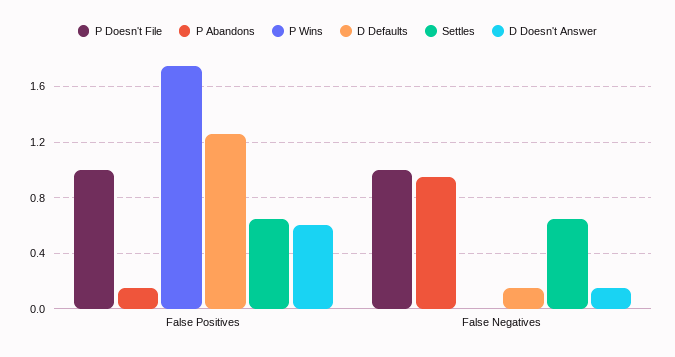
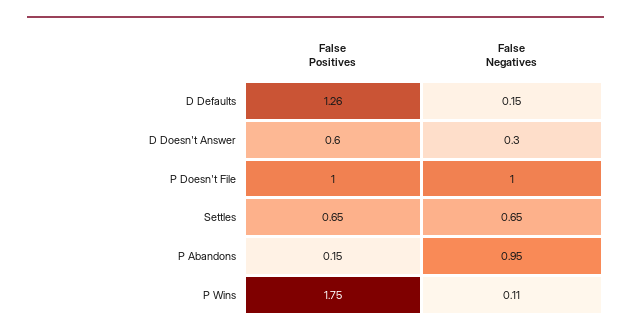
  {
    "P Doesn't File": {
      "False Positives": 1,
      "False Negatives": 1
    },
    "P Abandons": {
      "False Positives": 0.15,
      "False Negatives": 0.95
    },
    "P Wins": {
      "False Positives": 1.75,
-     "False Negatives": 0
+     "False Negatives": 0.11
    },
    "D Defaults": {
      "False Positives": 1.26,
      "False Negatives": 0.15
    },
    "Settles": {
      "False Positives": 0.65,
      "False Negatives": 0.65
    },
    "D Doesn't Answer": {
      "False Positives": 0.6,
-     "False Negatives": 0.15
+     "False Negatives": 0.3
    }
  }

